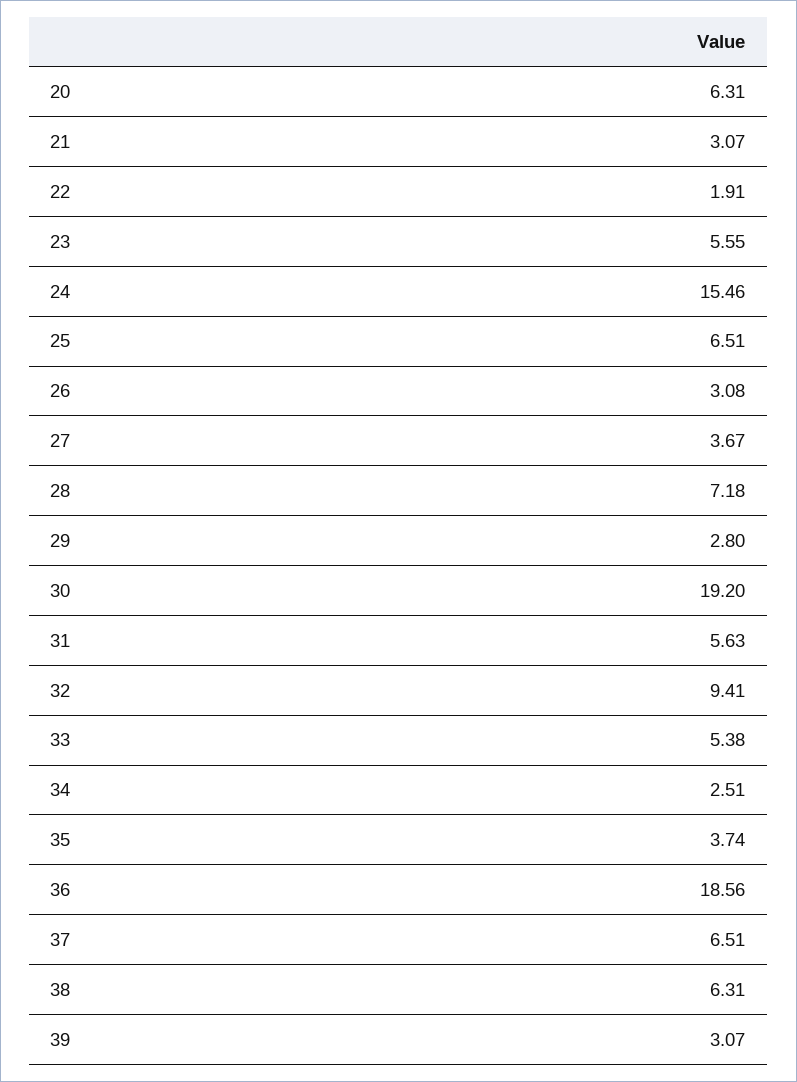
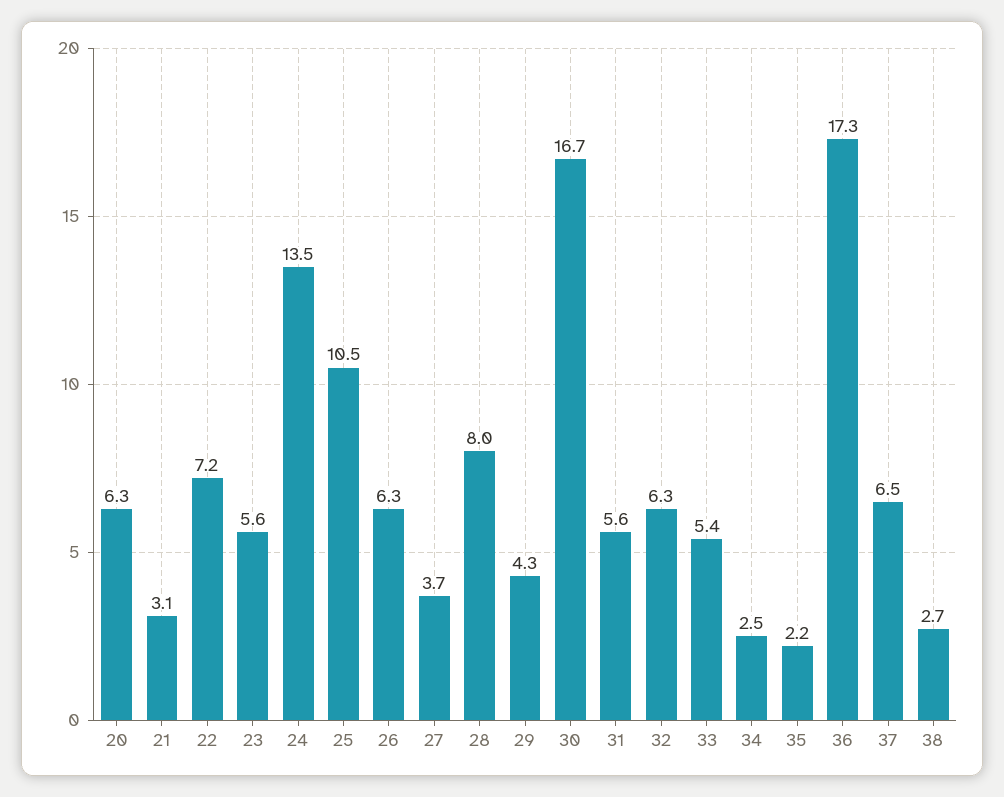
  {
    "20": 6.31,
    "21": 3.07,
-   "22": 1.91,
+   "22": 7.2,
    "23": 5.55,
-   "24": 15.46,
+   "24": 13.5,
-   "25": 6.51,
+   "25": 10.5,
-   "26": 3.08,
+   "26": 6.3,
    "27": 3.67,
-   "28": 7.18,
+   "28": 8,
-   "29": 2.8,
+   "29": 4.3,
-   "30": 19.2,
+   "30": 16.7,
    "31": 5.63,
-   "32": 9.41,
+   "32": 6.3,
    "33": 5.38,
    "34": 2.51,
-   "35": 3.74,
+   "35": 2.2,
-   "36": 18.56,
+   "36": 17.3,
    "37": 6.51,
-   "38": 6.31,
+   "38": 2.7
-   "39": 3.07
  }

